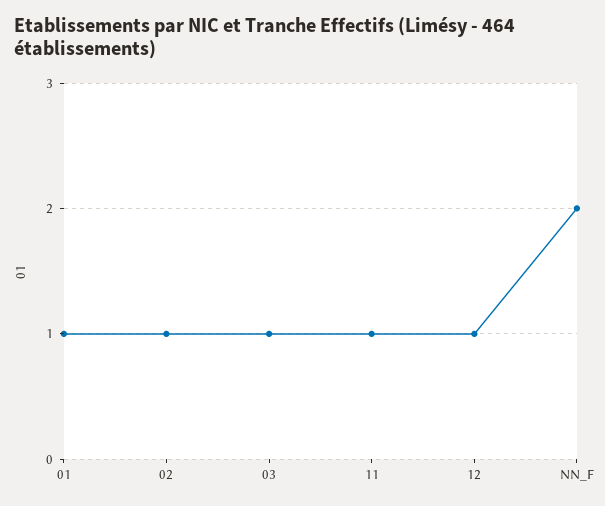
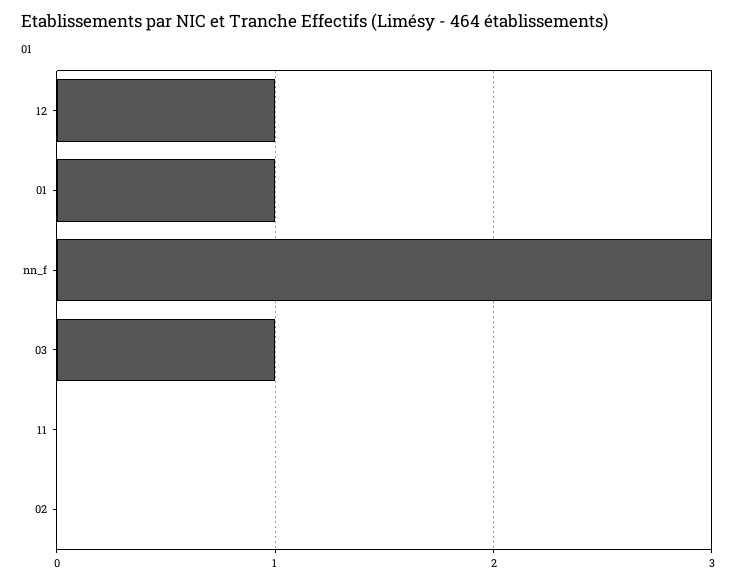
  {
    "01": 1,
-   "02": 1,
+   "02": 0,
    "03": 1,
-   "11": 1,
+   "11": 0,
    "12": 1,
-   "NN_F": 2
+   "NN_F": 3
  }

